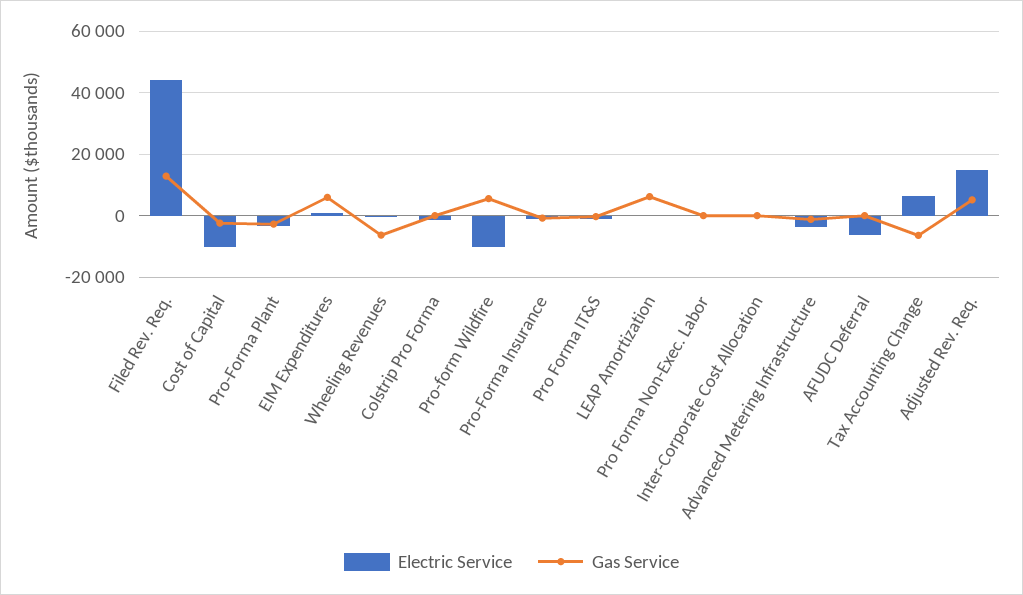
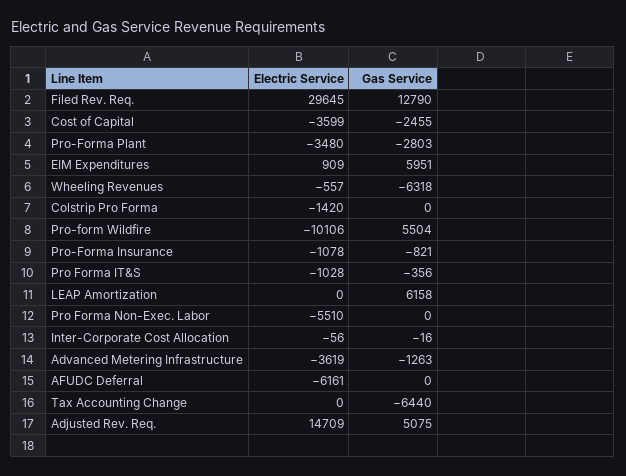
  {
    "Electric Service": {
-     "Filed Rev. Req.": 44000,
+     "Filed Rev. Req.": 29645,
-     "Cost of Capital": -10000,
+     "Cost of Capital": -3599,
      "Pro-Forma Plant": -3480,
      "EIM Expenditures": 909,
      "Wheeling Revenues": -557,
      "Colstrip Pro Forma": -1420,
      "Pro-form Wildfire": -10106,
      "Pro-Forma Insurance": -1078,
      "Pro Forma IT&S": -1028,
      "LEAP Amortization": 0,
-     "Pro Forma Non-Exec. Labor": 0,
+     "Pro Forma Non-Exec. Labor": -5510,
      "Inter-Corporate Cost Allocation": -56,
      "Advanced Metering Infrastructure": -3619,
      "AFUDC Deferral": -6161,
-     "Tax Accounting Change": 6000,
+     "Tax Accounting Change": 0,
      "Adjusted Rev. Req.": 14709
    },
    "Gas Service": {
      "Filed Rev. Req.": 12790,
      "Cost of Capital": -2455,
      "Pro-Forma Plant": -2803,
      "EIM Expenditures": 5951,
      "Wheeling Revenues": -6318,
      "Colstrip Pro Forma": 0,
      "Pro-form Wildfire": 5504,
      "Pro-Forma Insurance": -821,
      "Pro Forma IT&S": -356,
      "LEAP Amortization": 6158,
      "Pro Forma Non-Exec. Labor": 0,
      "Inter-Corporate Cost Allocation": -16,
      "Advanced Metering Infrastructure": -1263,
      "AFUDC Deferral": 0,
      "Tax Accounting Change": -6440,
      "Adjusted Rev. Req.": 5075
    }
  }

